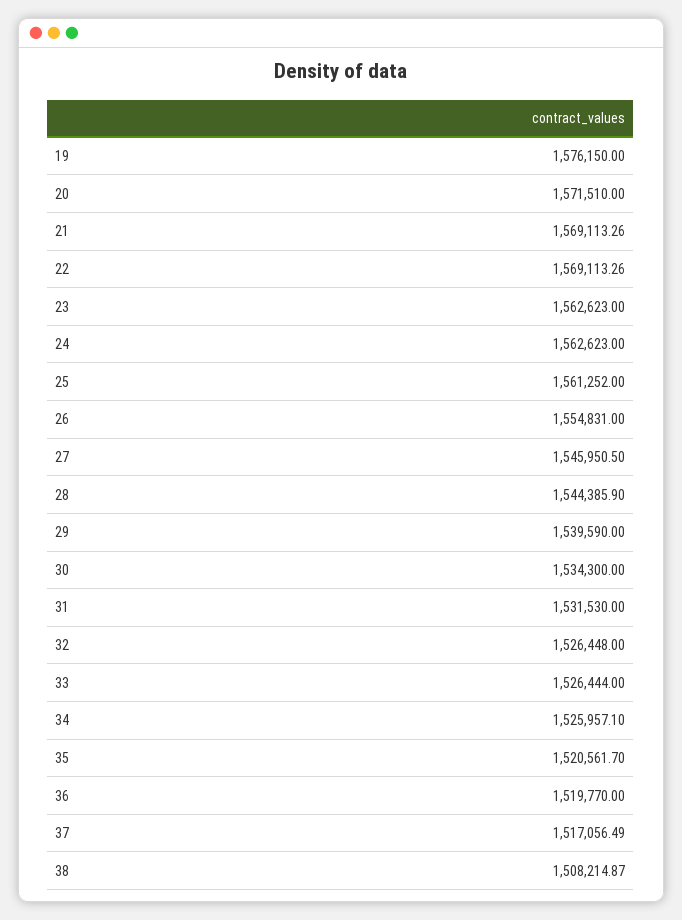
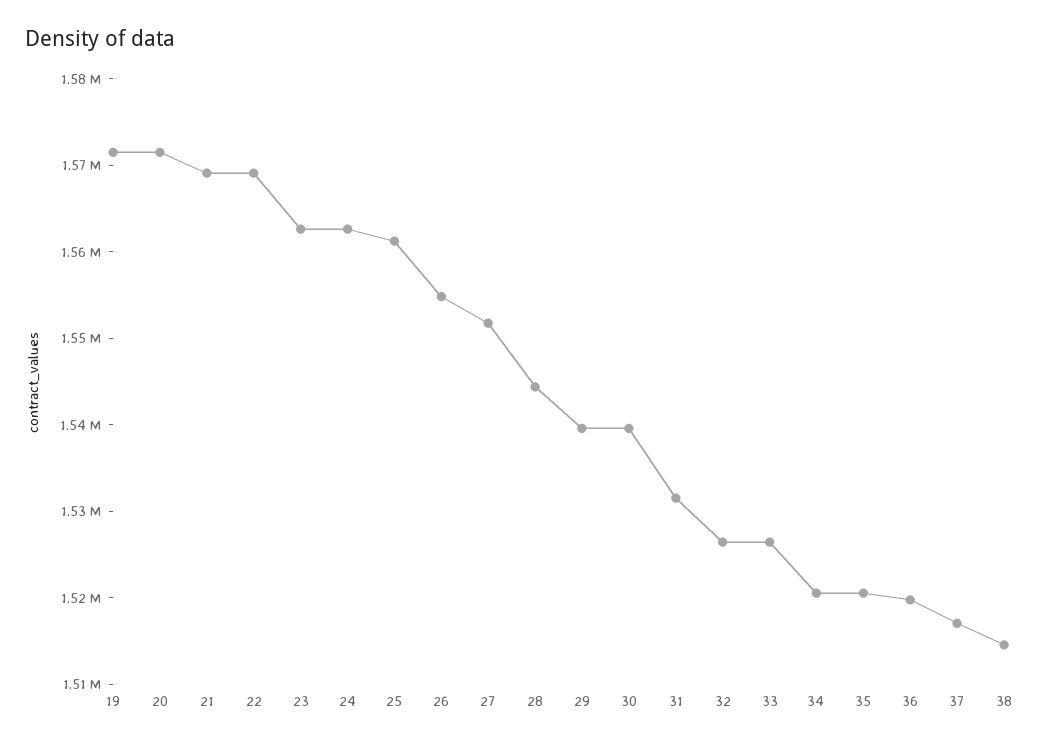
  {
-   "19": 1576150,
+   "19": 1572000,
    "20": 1571510,
    "21": 1569113.26,
    "22": 1569113.26,
    "23": 1562623,
    "24": 1562623,
    "25": 1561252,
    "26": 1554831,
-   "27": 1545950.5,
+   "27": 1552000,
    "28": 1544385.9,
    "29": 1539590,
-   "30": 1534300,
+   "30": 1540000,
    "31": 1531530,
    "32": 1526448,
    "33": 1526444,
-   "34": 1525957.1,
+   "34": 1520000,
    "35": 1520561.7,
    "36": 1519770,
    "37": 1517056.49,
-   "38": 1508214.87
+   "38": 1514000
  }

